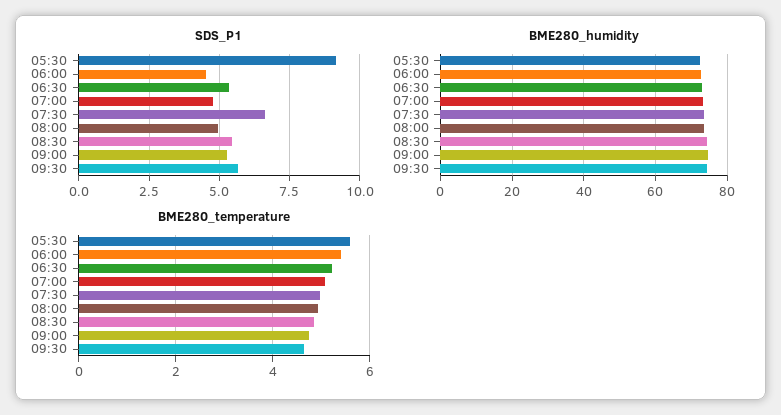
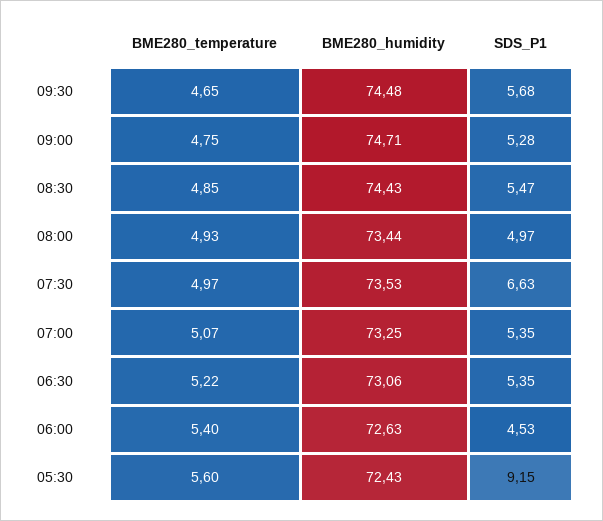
  {
    "SDS_P1": {
      "05:30": 9.15,
      "06:00": 4.53,
      "06:30": 5.35,
-     "07:00": 4.75,
+     "07:00": 5.35,
      "07:30": 6.63,
      "08:00": 4.97,
      "08:30": 5.47,
      "09:00": 5.28,
      "09:30": 5.68
    },
    "BME280_humidity": {
      "05:30": 72.43,
      "06:00": 72.63,
      "06:30": 73.06,
      "07:00": 73.25,
      "07:30": 73.53,
      "08:00": 73.44,
      "08:30": 74.43,
      "09:00": 74.71,
      "09:30": 74.48
    },
    "BME280_temperature": {
      "05:30": 5.6,
      "06:00": 5.4,
      "06:30": 5.22,
      "07:00": 5.07,
      "07:30": 4.97,
      "08:00": 4.93,
      "08:30": 4.85,
      "09:00": 4.75,
      "09:30": 4.65
    }
  }

